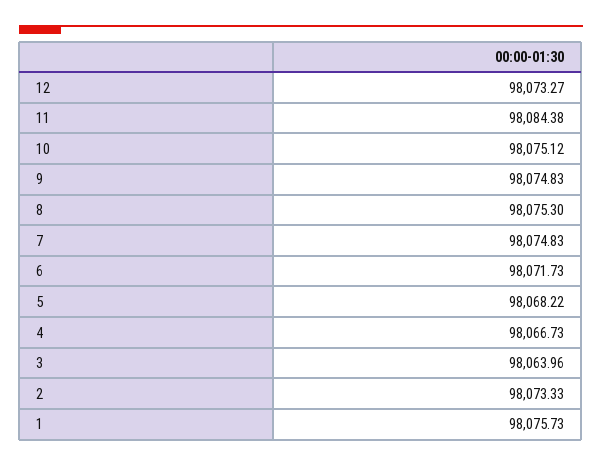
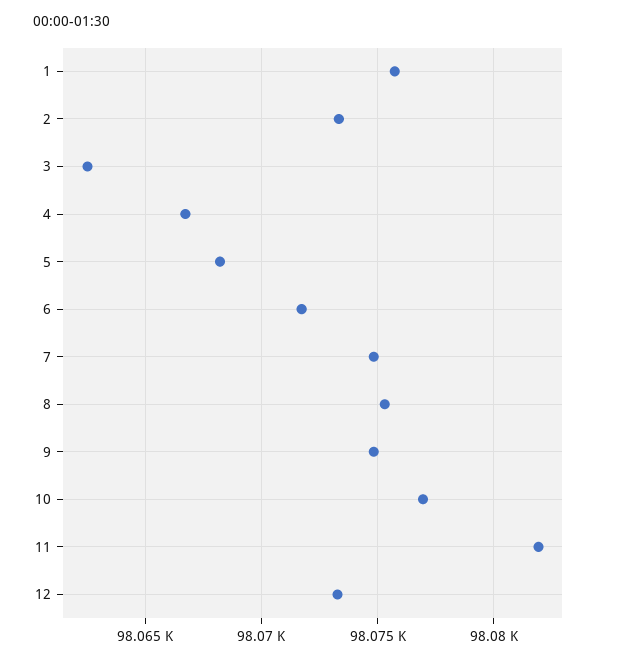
  {
    "12": 98073.27,
-   "11": 98084.38,
+   "11": 98082,
-   "10": 98075.12,
+   "10": 98077,
    "9": 98074.83,
    "8": 98075.3,
    "7": 98074.83,
    "6": 98071.73,
    "5": 98068.22,
    "4": 98066.73,
-   "3": 98063.96,
+   "3": 98062.5,
    "2": 98073.33,
    "1": 98075.73
  }

